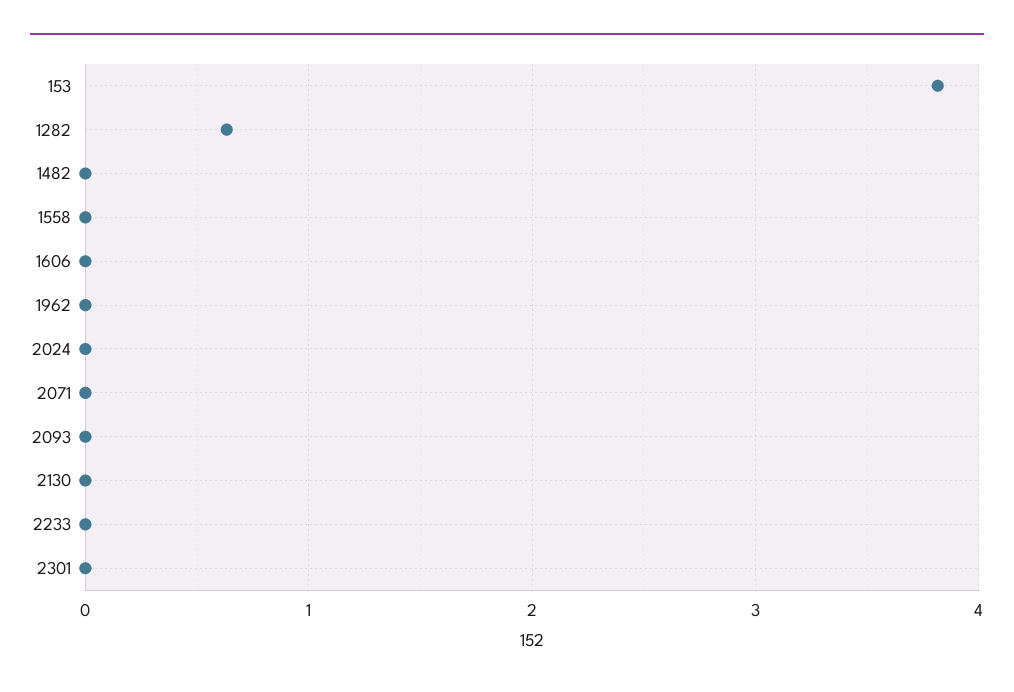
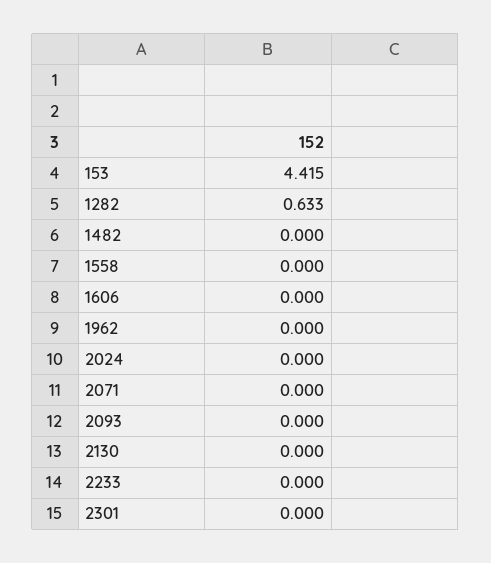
  {
-   "153": 3.8,
+   "153": 4.415,
    "1282": 0.633,
    "1482": 0,
    "1558": 0,
    "1606": 0,
    "1962": 0,
    "2024": 0,
    "2071": 0,
    "2093": 0,
    "2130": 0,
    "2233": 0,
    "2301": 0
  }

